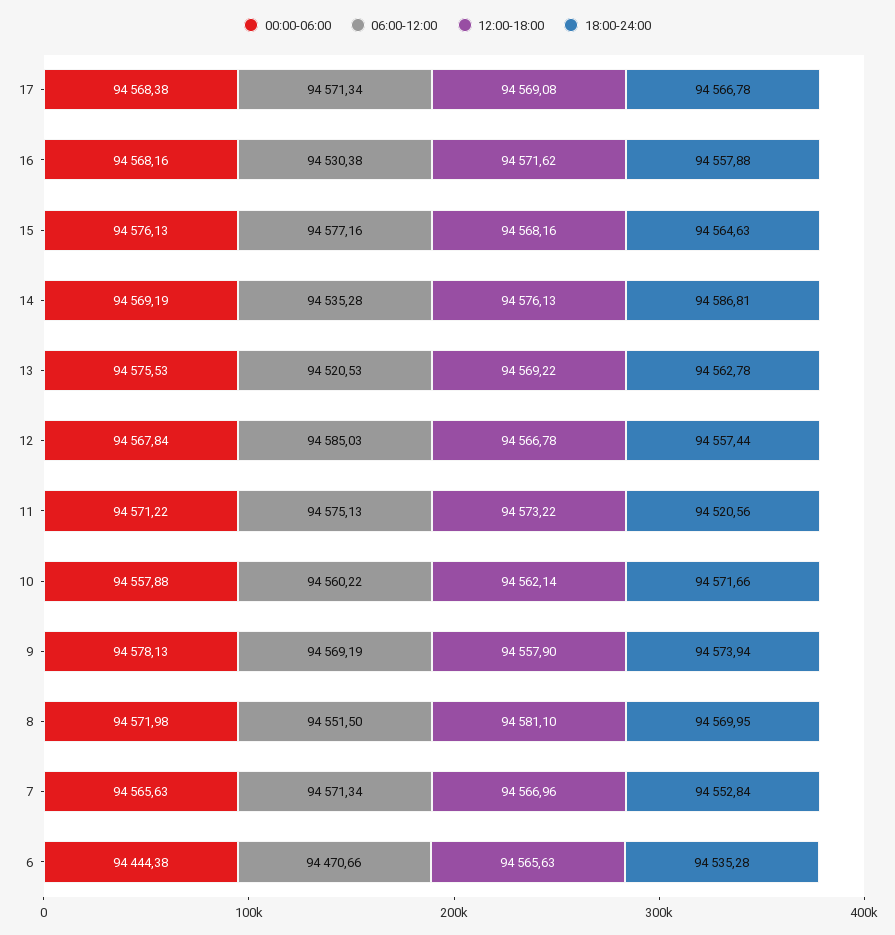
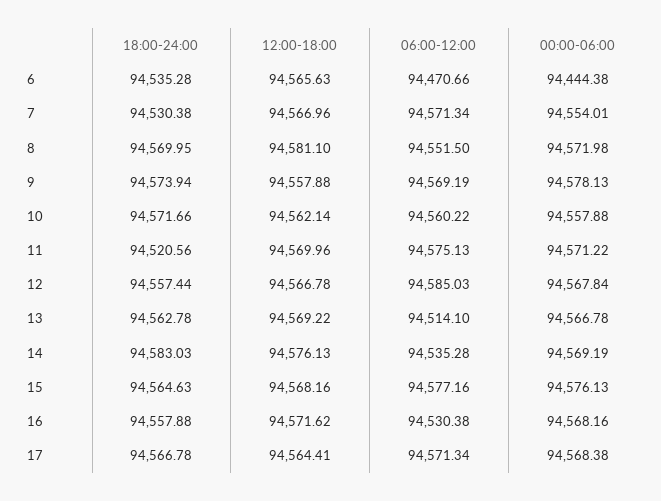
  {
    "00:00-06:00": {
      "17": 94568.38,
      "16": 94568.16,
      "15": 94576.13,
      "14": 94569.19,
-     "13": 94575.53,
+     "13": 94566.78,
      "12": 94567.84,
      "11": 94571.22,
      "10": 94557.88,
      "9": 94578.13,
      "8": 94571.98,
-     "7": 94565.63,
+     "7": 94554.01,
      "6": 94444.38
    },
    "06:00-12:00": {
      "17": 94571.34,
      "16": 94530.38,
      "15": 94577.16,
      "14": 94535.28,
-     "13": 94520.53,
+     "13": 94514.1,
      "12": 94585.03,
      "11": 94575.13,
      "10": 94560.22,
      "9": 94569.19,
      "8": 94551.5,
      "7": 94571.34,
      "6": 94470.66
    },
    "12:00-18:00": {
-     "17": 94569.08,
+     "17": 94564.41,
      "16": 94571.62,
      "15": 94568.16,
      "14": 94576.13,
      "13": 94569.22,
      "12": 94566.78,
-     "11": 94573.22,
+     "11": 94569.96,
      "10": 94562.14,
-     "9": 94557.9,
+     "9": 94557.88,
      "8": 94581.1,
      "7": 94566.96,
      "6": 94565.63
    },
    "18:00-24:00": {
      "17": 94566.78,
      "16": 94557.88,
      "15": 94564.63,
-     "14": 94586.81,
+     "14": 94583.03,
      "13": 94562.78,
      "12": 94557.44,
      "11": 94520.56,
      "10": 94571.66,
      "9": 94573.94,
      "8": 94569.95,
-     "7": 94552.84,
+     "7": 94530.38,
      "6": 94535.28
    }
  }

